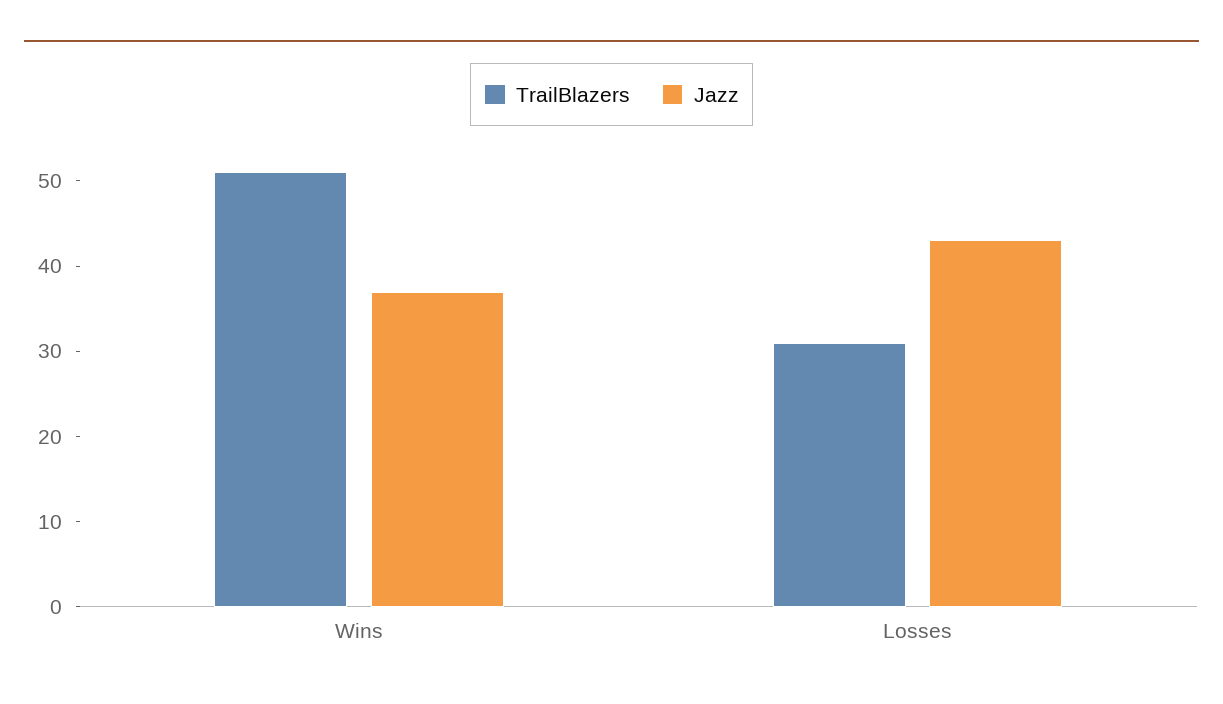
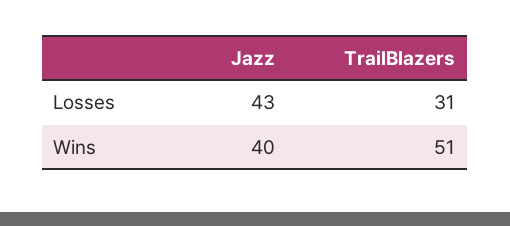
  {
    "TrailBlazers": {
      "Wins": 51,
      "Losses": 31
    },
    "Jazz": {
-     "Wins": 37,
+     "Wins": 40,
      "Losses": 43
    }
  }

